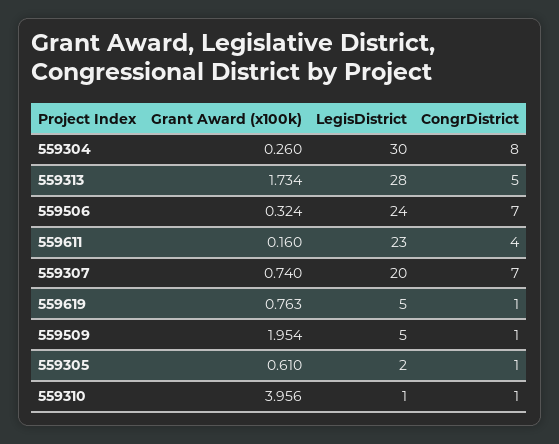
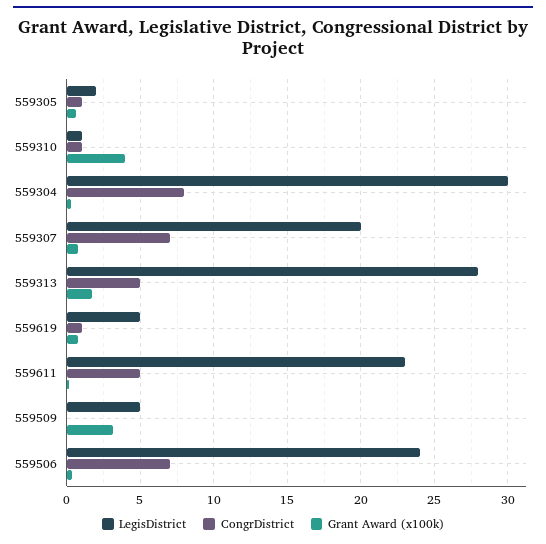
  {
    "Grant Award (x100k)": {
      "559304": 0.26,
      "559313": 1.734,
      "559506": 0.324,
      "559611": 0.16,
      "559307": 0.74,
      "559619": 0.763,
-     "559509": 1.954,
+     "559509": 3,
      "559305": 0.61,
      "559310": 3.956
    },
    "LegisDistrict": {
      "559304": 30,
      "559313": 28,
      "559506": 24,
      "559611": 23,
      "559307": 20,
      "559619": 5,
      "559509": 5,
      "559305": 2,
      "559310": 1
    },
    "CongrDistrict": {
      "559304": 8,
      "559313": 5,
      "559506": 7,
-     "559611": 4,
+     "559611": 5,
      "559307": 7,
      "559619": 1,
-     "559509": 1,
+     "559509": 0,
      "559305": 1,
      "559310": 1
    }
  }

